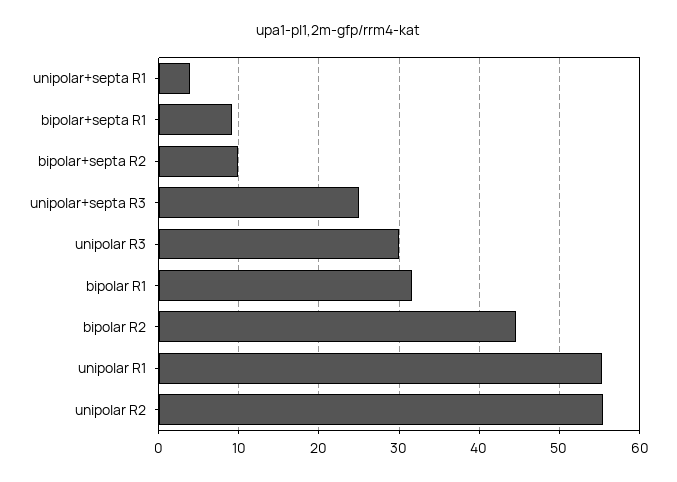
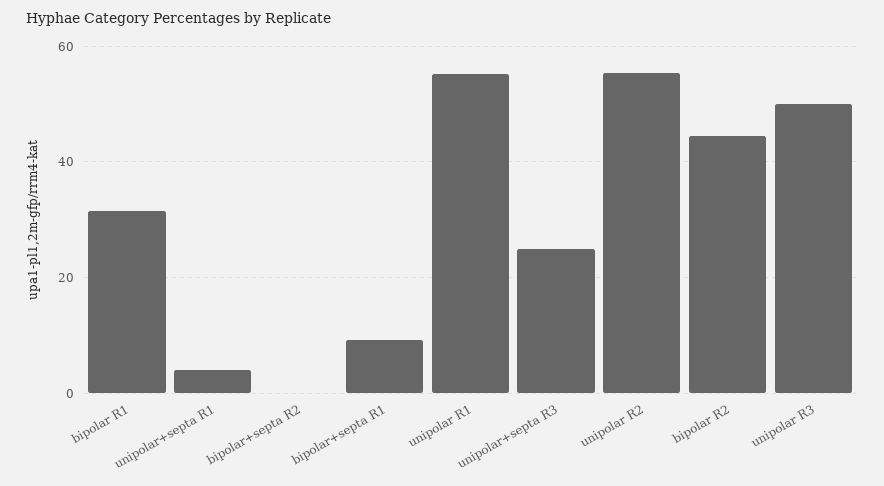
  {
    "unipolar+septa R1": 4,
    "bipolar+septa R1": 9,
-   "bipolar+septa R2": 10,
+   "bipolar+septa R2": 0,
    "unipolar+septa R3": 25,
-   "unipolar R3": 30,
+   "unipolar R3": 50,
    "bipolar R1": 32,
    "bipolar R2": 45,
    "unipolar R1": 55,
    "unipolar R2": 55
  }

